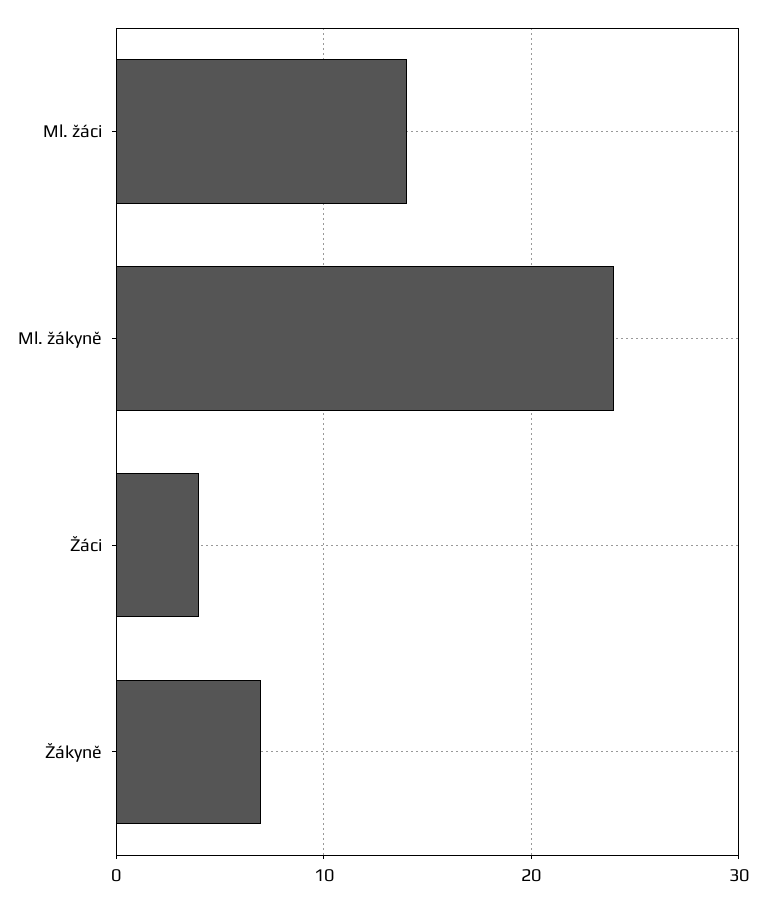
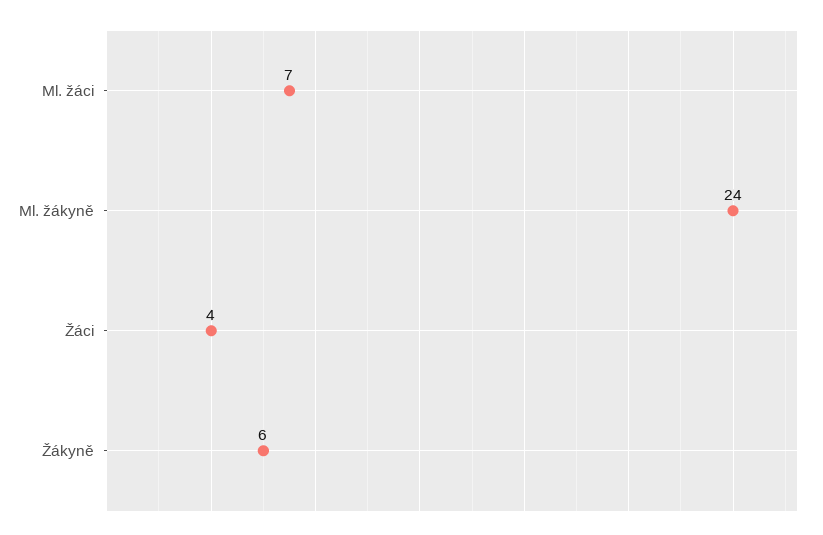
  {
-   "Ml. žáci": 14,
+   "Ml. žáci": 7,
    "Ml. žákyně": 24,
    "Žáci": 4,
-   "Žákyně": 7
+   "Žákyně": 6
  }

